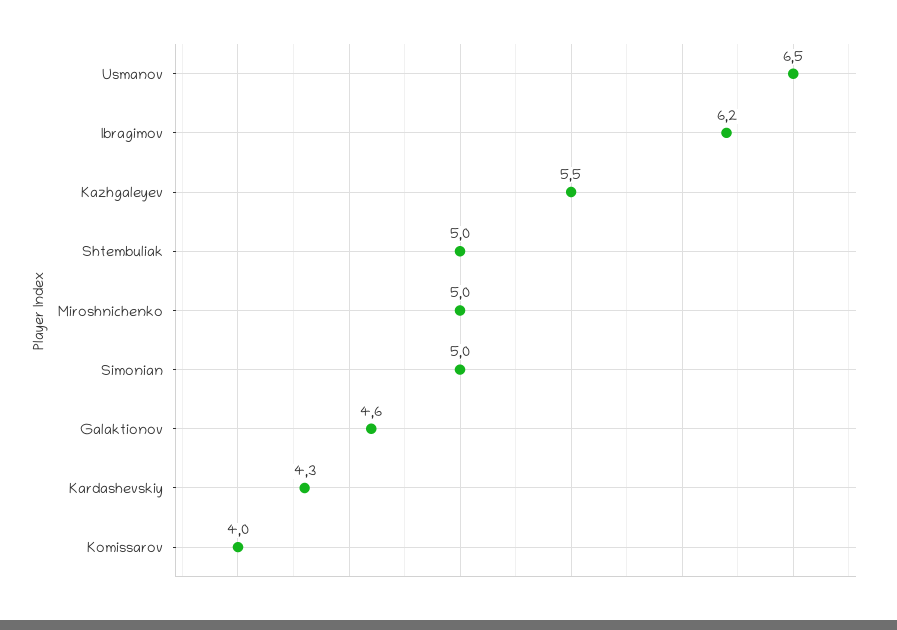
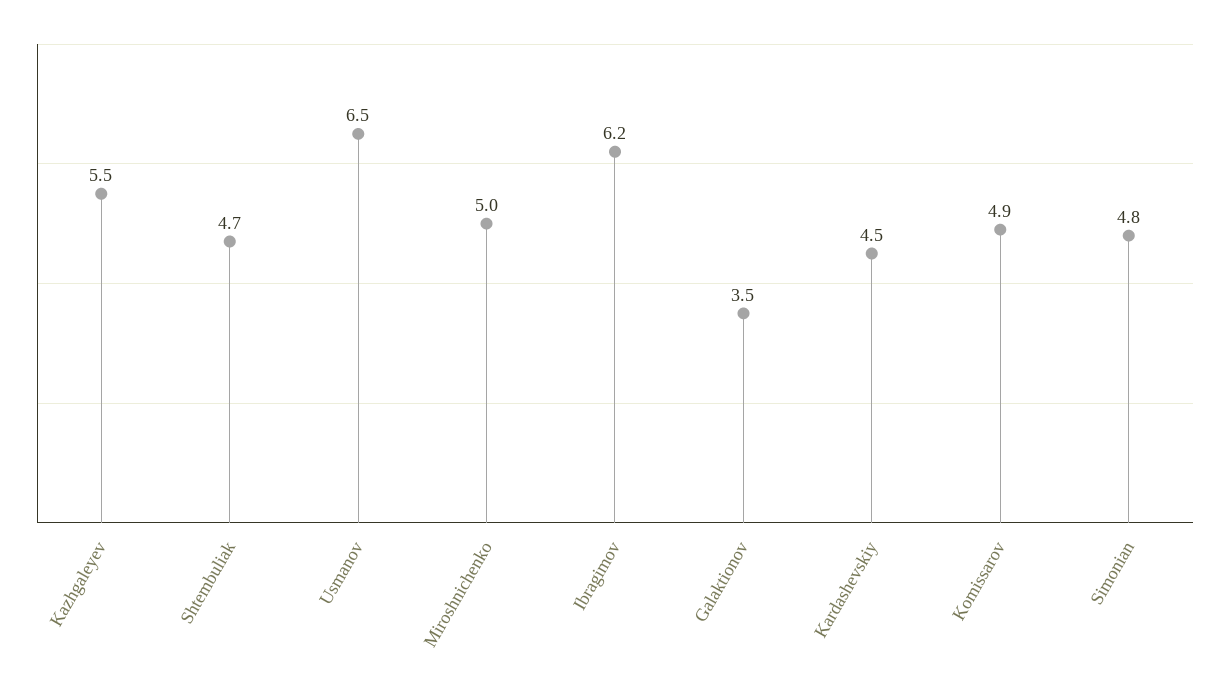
  {
    "Usmanov": 6.5,
    "Ibragimov": 6.2,
    "Kazhgaleyev": 5.5,
-   "Shtembuliak": 5,
+   "Shtembuliak": 4.7,
    "Miroshnichenko": 5,
-   "Simonian": 5,
+   "Simonian": 4.8,
-   "Galaktionov": 4.6,
+   "Galaktionov": 3.5,
-   "Kardashevskiy": 4.3,
+   "Kardashevskiy": 4.5,
-   "Komissarov": 4
+   "Komissarov": 4.9
  }

